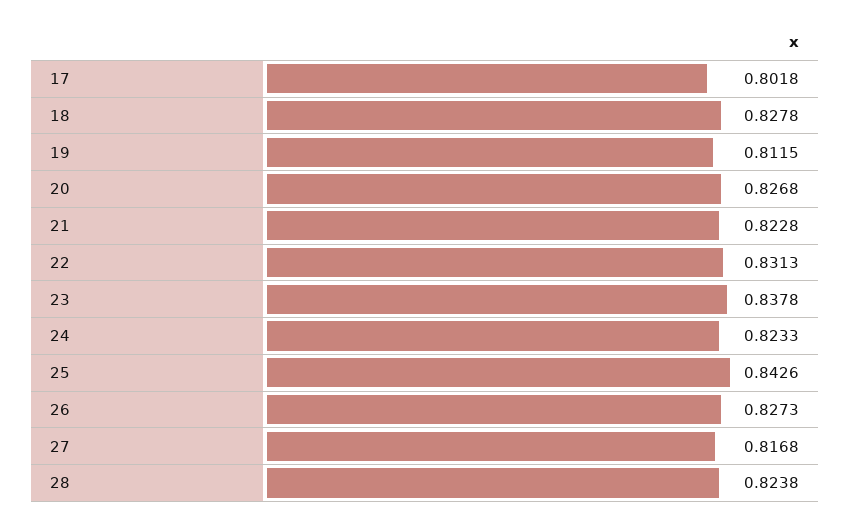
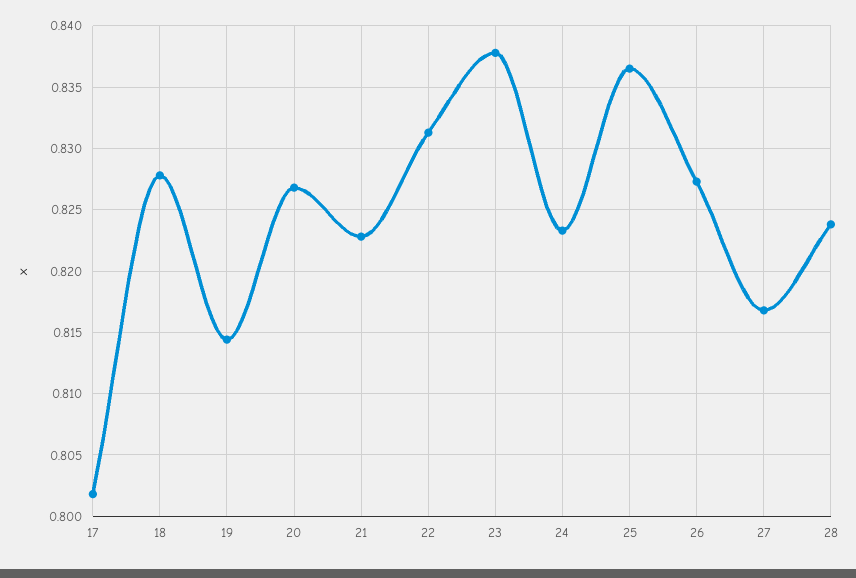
  {
    "17": 0.8018,
    "18": 0.8278,
-   "19": 0.8115,
+   "19": 0.8145,
    "20": 0.8268,
    "21": 0.8228,
    "22": 0.8313,
    "23": 0.8378,
    "24": 0.8233,
-   "25": 0.8426,
+   "25": 0.8365,
    "26": 0.8273,
    "27": 0.8168,
    "28": 0.8238
  }

